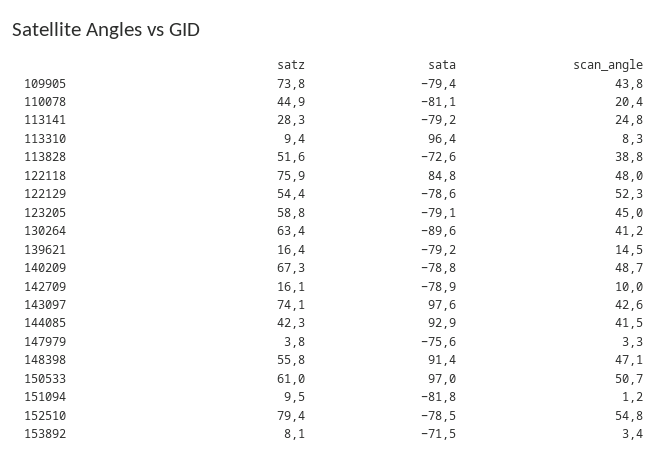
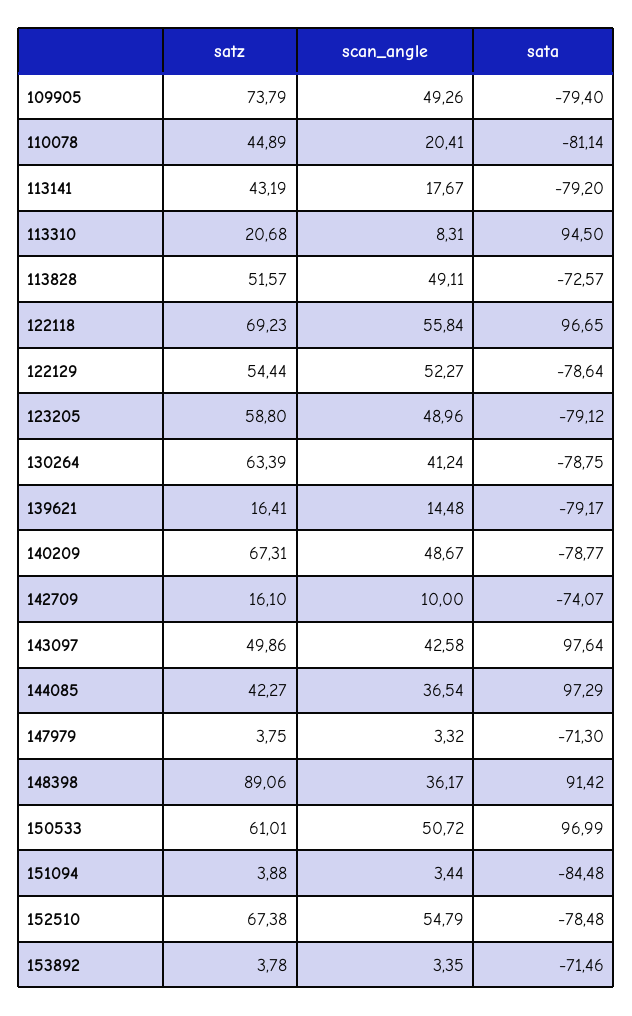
  {
    "satz": {
      "109905": 73.79,
      "110078": 44.89,
-     "113141": 28.3,
+     "113141": 43.19,
-     "113310": 9.4,
+     "113310": 20.68,
      "113828": 51.57,
-     "122118": 75.9,
+     "122118": 69.23,
      "122129": 54.44,
      "123205": 58.8,
      "130264": 63.39,
      "139621": 16.41,
      "140209": 67.31,
      "142709": 16.1,
-     "143097": 74.1,
+     "143097": 49.86,
      "144085": 42.27,
      "147979": 3.75,
-     "148398": 55.8,
+     "148398": 89.06,
      "150533": 61.01,
-     "151094": 9.5,
+     "151094": 3.88,
-     "152510": 79.4,
+     "152510": 67.38,
-     "153892": 8.1
+     "153892": 3.78
    },
    "sata": {
      "109905": -79.4,
      "110078": -81.14,
      "113141": -79.2,
-     "113310": 96.4,
+     "113310": 94.5,
      "113828": -72.57,
-     "122118": 84.8,
+     "122118": 96.65,
      "122129": -78.64,
      "123205": -79.12,
-     "130264": -89.6,
+     "130264": -78.75,
      "139621": -79.17,
      "140209": -78.77,
-     "142709": -78.9,
+     "142709": -74.07,
      "143097": 97.64,
-     "144085": 92.9,
+     "144085": 97.29,
-     "147979": -75.6,
+     "147979": -71.3,
      "148398": 91.42,
      "150533": 96.99,
-     "151094": -81.8,
+     "151094": -84.48,
      "152510": -78.48,
      "153892": -71.46
    },
    "scan_angle": {
-     "109905": 43.8,
+     "109905": 49.26,
      "110078": 20.41,
-     "113141": 24.8,
+     "113141": 17.67,
      "113310": 8.31,
-     "113828": 38.8,
+     "113828": 49.11,
-     "122118": 48,
+     "122118": 55.84,
      "122129": 52.27,
-     "123205": 45,
+     "123205": 48.96,
      "130264": 41.24,
      "139621": 14.48,
      "140209": 48.67,
      "142709": 10,
      "143097": 42.58,
-     "144085": 41.5,
+     "144085": 36.54,
      "147979": 3.32,
-     "148398": 47.1,
+     "148398": 36.17,
      "150533": 50.72,
-     "151094": 1.2,
+     "151094": 3.44,
      "152510": 54.79,
      "153892": 3.35
    }
  }

